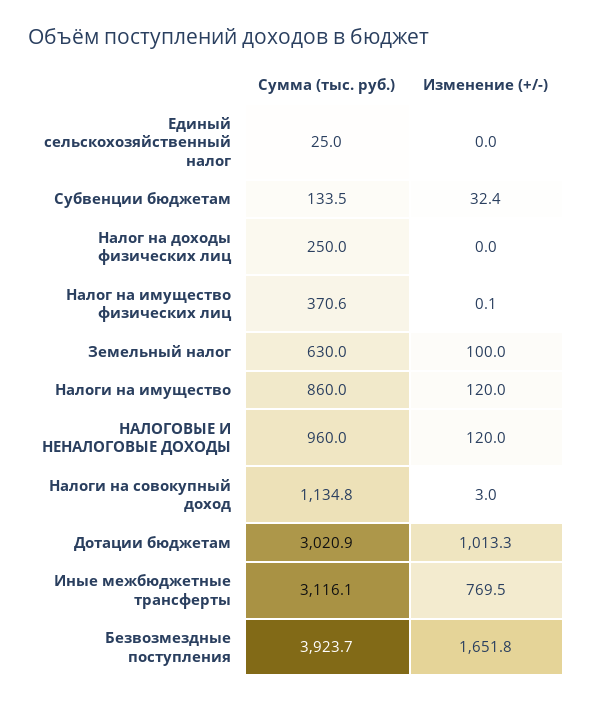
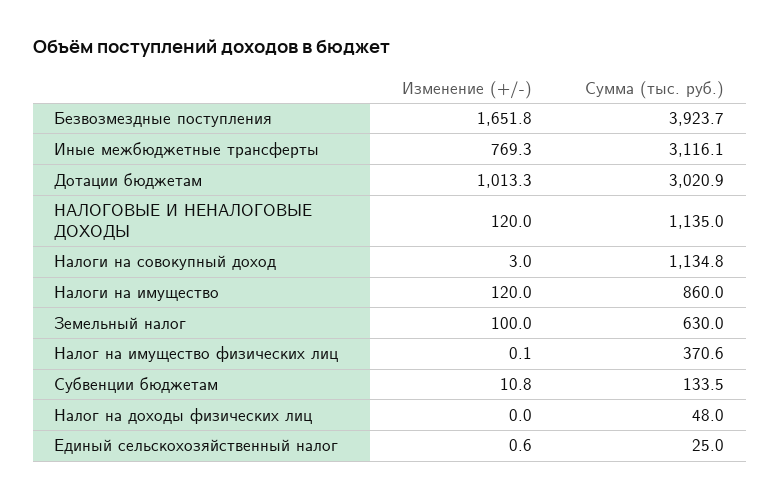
  {
    "Сумма (тыс. руб.)": {
      "Единый сельскохозяйственный налог": 25,
      "Субвенции бюджетам": 133.5,
-     "Налог на доходы физических лиц": 250,
+     "Налог на доходы физических лиц": 48,
      "Налог на имущество физических лиц": 370.6,
      "Земельный налог": 630,
      "Налоги на имущество": 860,
-     "НАЛОГОВЫЕ И НЕНАЛОГОВЫЕ ДОХОДЫ": 960,
+     "НАЛОГОВЫЕ И НЕНАЛОГОВЫЕ ДОХОДЫ": 1135,
      "Налоги на совокупный доход": 1134.8,
      "Дотации бюджетам": 3020.9,
      "Иные межбюджетные трансферты": 3116.1,
      "Безвозмездные поступления": 3923.7
    },
    "Изменение (+/-)": {
-     "Единый сельскохозяйственный налог": 0,
+     "Единый сельскохозяйственный налог": 0.6,
-     "Субвенции бюджетам": 32.4,
+     "Субвенции бюджетам": 10.8,
      "Налог на доходы физических лиц": 0,
      "Налог на имущество физических лиц": 0.1,
      "Земельный налог": 100,
      "Налоги на имущество": 120,
      "НАЛОГОВЫЕ И НЕНАЛОГОВЫЕ ДОХОДЫ": 120,
      "Налоги на совокупный доход": 3,
      "Дотации бюджетам": 1013.3,
-     "Иные межбюджетные трансферты": 769.5,
+     "Иные межбюджетные трансферты": 769.3,
      "Безвозмездные поступления": 1651.8
    }
  }

